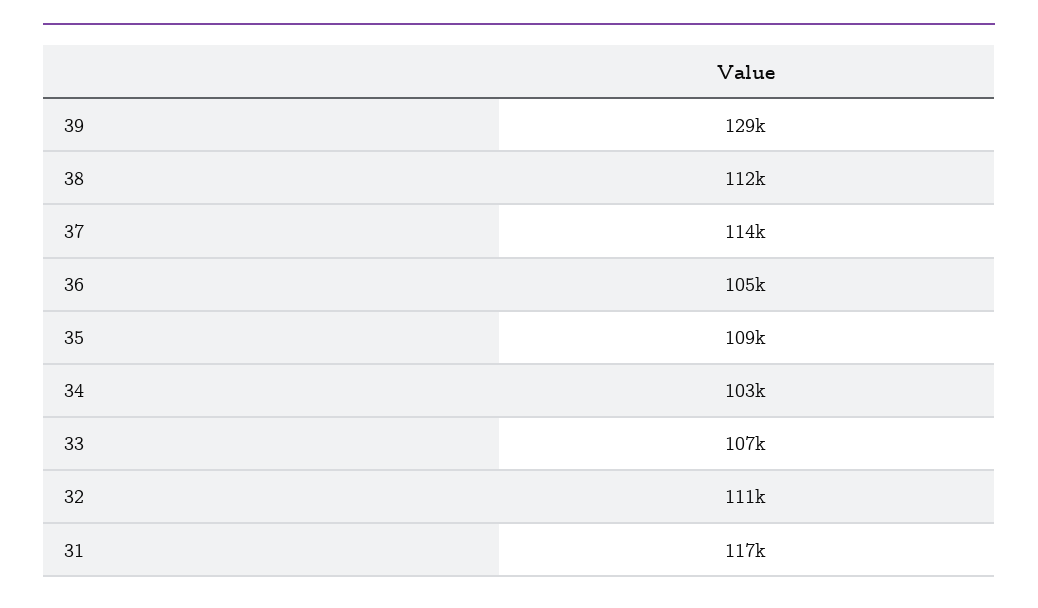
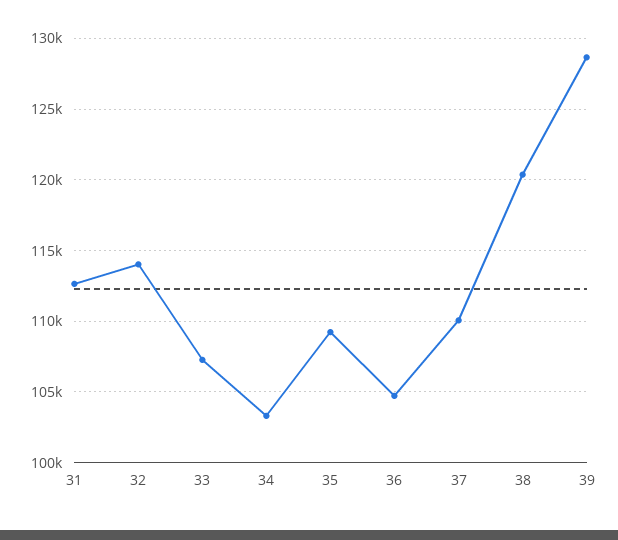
  {
    "39": 129000,
-   "38": 112000,
+   "38": 120500,
-   "37": 114000,
+   "37": 110000,
    "36": 105000,
    "35": 109000,
    "34": 103000,
    "33": 107000,
-   "32": 111000,
+   "32": 114000,
-   "31": 117000
+   "31": 112500
  }

